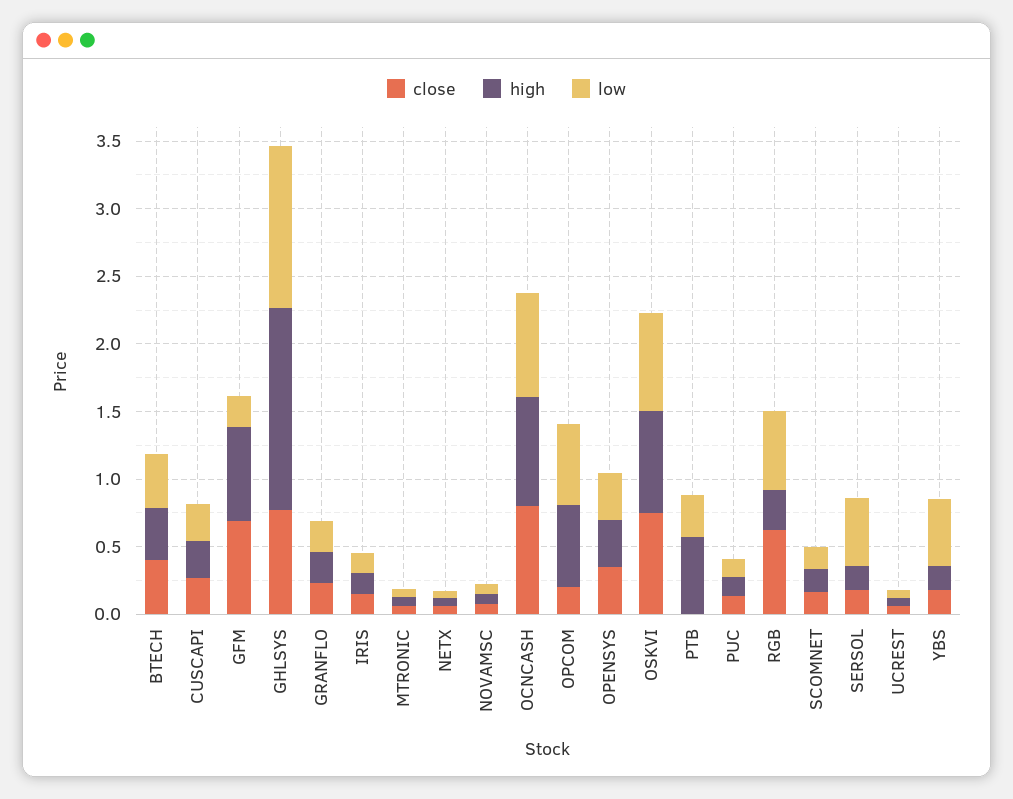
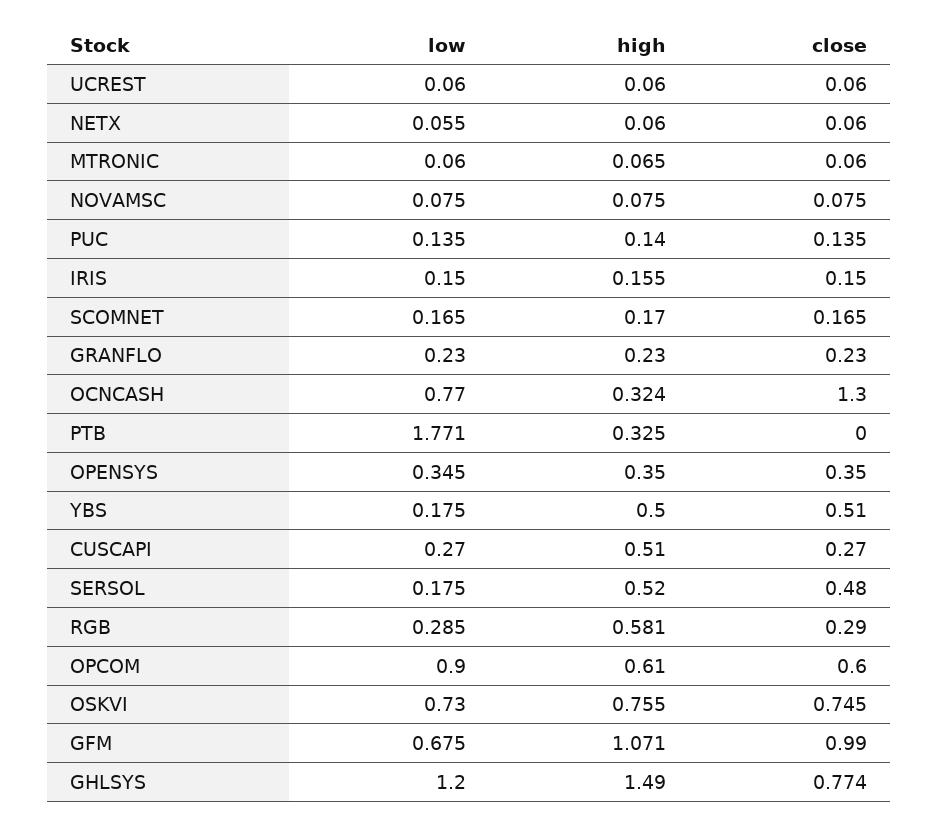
  {
    "close": {
-     "BTECH": 0.4,
      "CUSCAPI": 0.27,
-     "GFM": 0.7,
+     "GFM": 0.99,
      "GHLSYS": 0.774,
      "GRANFLO": 0.23,
      "IRIS": 0.15,
      "MTRONIC": 0.06,
      "NETX": 0.06,
      "NOVAMSC": 0.075,
-     "OCNCASH": 0.8,
+     "OCNCASH": 1.3,
-     "OPCOM": 0.2,
+     "OPCOM": 0.6,
      "OPENSYS": 0.35,
      "OSKVI": 0.745,
      "PTB": 0,
      "PUC": 0.135,
-     "RGB": 0.6,
+     "RGB": 0.29,
      "SCOMNET": 0.165,
-     "SERSOL": 0.2,
+     "SERSOL": 0.48,
      "UCREST": 0.06,
-     "YBS": 0.2
+     "YBS": 0.51
    },
    "high": {
-     "BTECH": 0.4,
-     "CUSCAPI": 0.3,
+     "CUSCAPI": 0.51,
-     "GFM": 0.7,
+     "GFM": 1.071,
      "GHLSYS": 1.49,
      "GRANFLO": 0.23,
      "IRIS": 0.155,
      "MTRONIC": 0.065,
      "NETX": 0.06,
      "NOVAMSC": 0.075,
-     "OCNCASH": 0.8,
+     "OCNCASH": 0.324,
      "OPCOM": 0.61,
      "OPENSYS": 0.35,
      "OSKVI": 0.755,
-     "PTB": 0.6,
+     "PTB": 0.325,
      "PUC": 0.14,
-     "RGB": 0.3,
+     "RGB": 0.581,
      "SCOMNET": 0.17,
-     "SERSOL": 0.2,
+     "SERSOL": 0.52,
      "UCREST": 0.06,
-     "YBS": 0.2
+     "YBS": 0.5
    },
    "low": {
-     "BTECH": 0.4,
      "CUSCAPI": 0.27,
-     "GFM": 0.2,
+     "GFM": 0.675,
      "GHLSYS": 1.2,
      "GRANFLO": 0.23,
      "IRIS": 0.15,
      "MTRONIC": 0.06,
      "NETX": 0.055,
      "NOVAMSC": 0.075,
      "OCNCASH": 0.77,
-     "OPCOM": 0.6,
+     "OPCOM": 0.9,
      "OPENSYS": 0.345,
      "OSKVI": 0.73,
-     "PTB": 0.3,
+     "PTB": 1.771,
      "PUC": 0.135,
-     "RGB": 0.6,
+     "RGB": 0.285,
      "SCOMNET": 0.165,
-     "SERSOL": 0.5,
+     "SERSOL": 0.175,
      "UCREST": 0.06,
-     "YBS": 0.5
+     "YBS": 0.175
    }
  }

